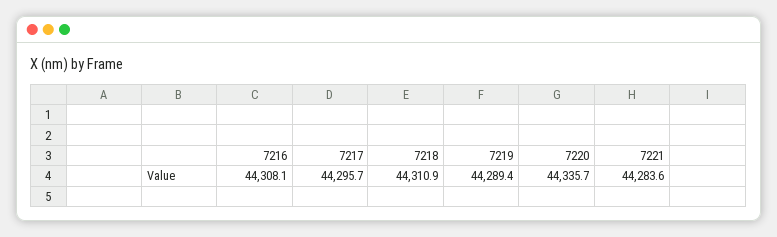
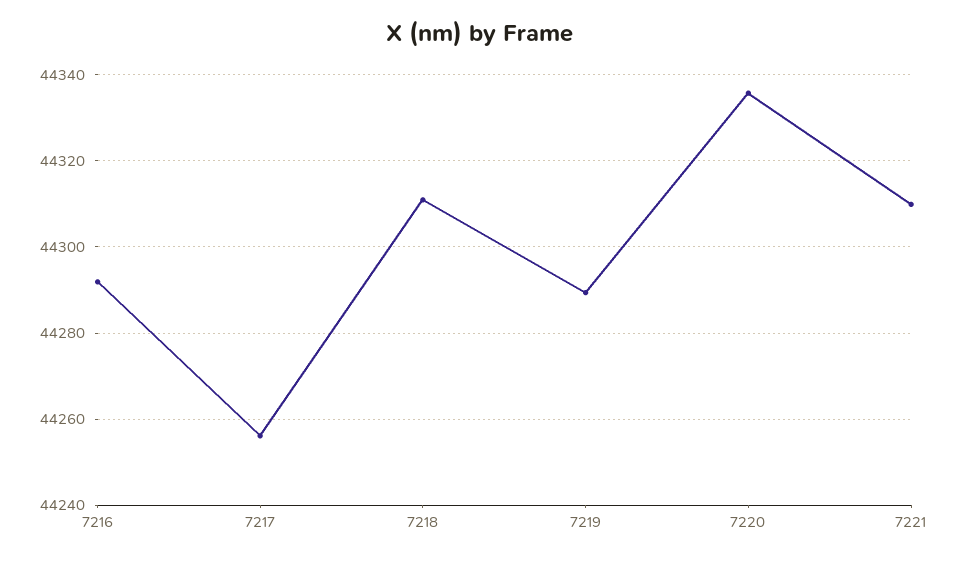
  {
-   "7216": 44308.1,
+   "7216": 44292,
-   "7217": 44295.7,
+   "7217": 44256,
    "7218": 44310.9,
    "7219": 44289.4,
    "7220": 44335.7,
-   "7221": 44283.6
+   "7221": 44310
  }

